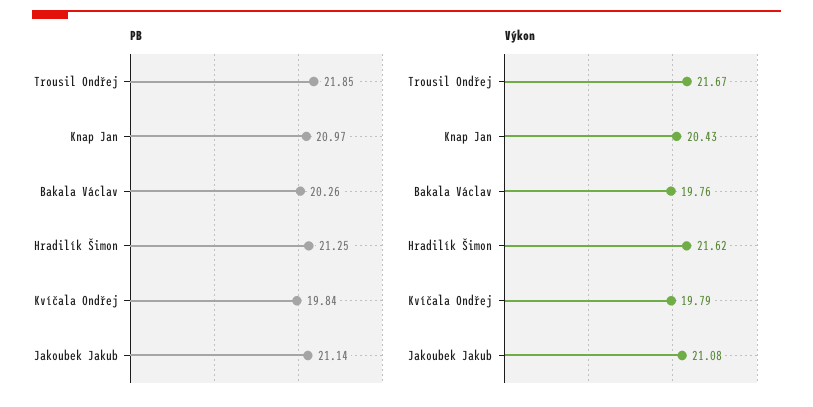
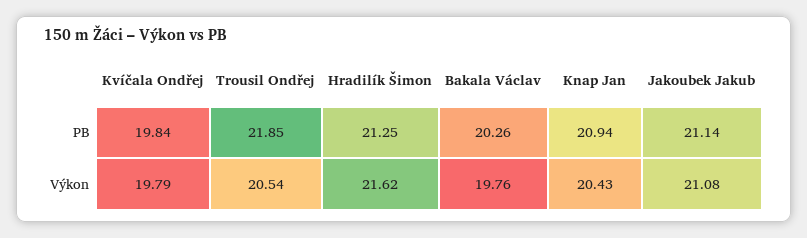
  {
    "PB": {
      "Trousil Ondřej": 21.85,
-     "Knap Jan": 20.97,
+     "Knap Jan": 20.94,
      "Bakala Václav": 20.26,
      "Hradilík Šimon": 21.25,
      "Kvíčala Ondřej": 19.84,
      "Jakoubek Jakub": 21.14
    },
    "Výkon": {
-     "Trousil Ondřej": 21.67,
+     "Trousil Ondřej": 20.54,
      "Knap Jan": 20.43,
      "Bakala Václav": 19.76,
      "Hradilík Šimon": 21.62,
      "Kvíčala Ondřej": 19.79,
      "Jakoubek Jakub": 21.08
    }
  }

